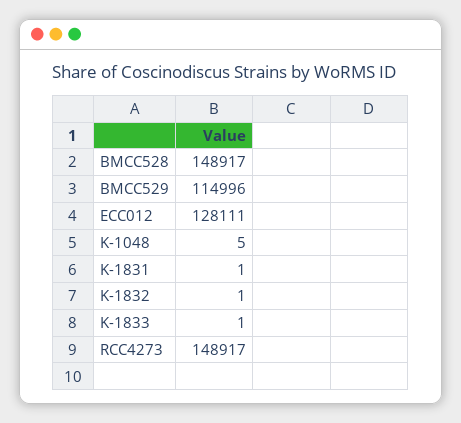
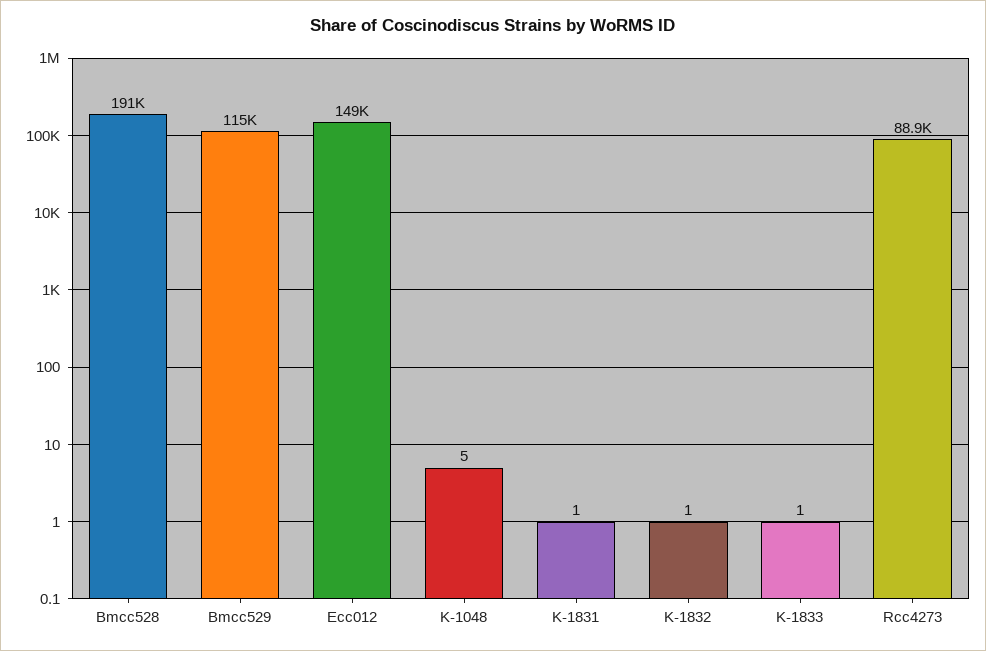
  {
-   "BMCC528": 148917,
+   "BMCC528": 191000,
    "BMCC529": 114996,
-   "ECC012": 128111,
+   "ECC012": 149000,
    "K-1048": 5,
    "K-1831": 1,
    "K-1832": 1,
    "K-1833": 1,
-   "RCC4273": 148917
+   "RCC4273": 88900
  }

